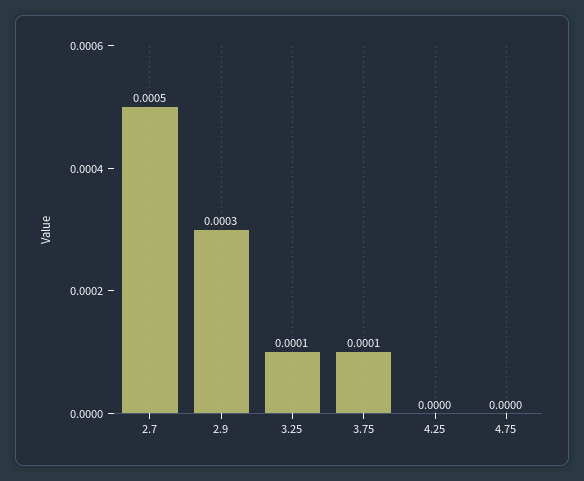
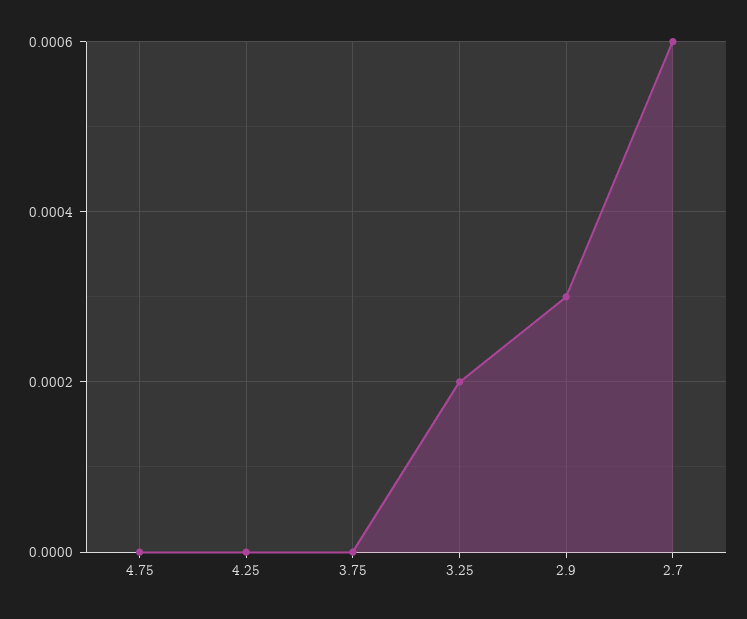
  {
-   "2.7": 0.0005,
+   "2.7": 0.0006,
    "2.9": 0.0003,
-   "3.25": 0.0001,
+   "3.25": 0.0002,
-   "3.75": 0.0001,
+   "3.75": 0,
    "4.25": 0,
    "4.75": 0
  }

